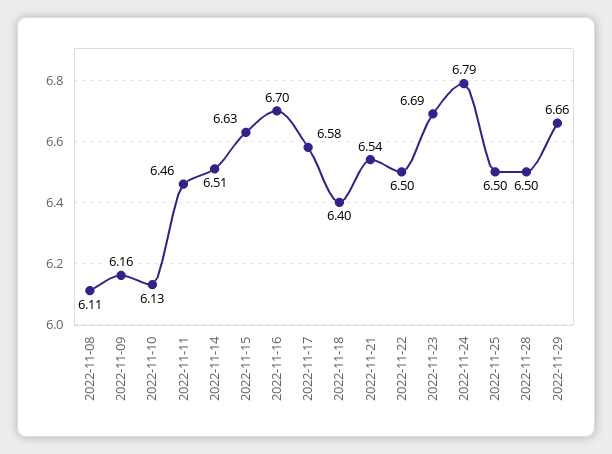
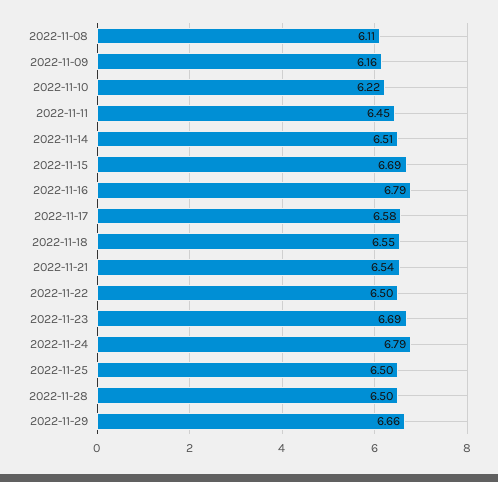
  {
    "2022-11-08": 6.11,
    "2022-11-09": 6.16,
-   "2022-11-10": 6.13,
+   "2022-11-10": 6.22,
-   "2022-11-11": 6.46,
+   "2022-11-11": 6.45,
    "2022-11-14": 6.51,
-   "2022-11-15": 6.63,
+   "2022-11-15": 6.69,
-   "2022-11-16": 6.7,
+   "2022-11-16": 6.79,
    "2022-11-17": 6.58,
-   "2022-11-18": 6.4,
+   "2022-11-18": 6.55,
    "2022-11-21": 6.54,
    "2022-11-22": 6.5,
    "2022-11-23": 6.69,
    "2022-11-24": 6.79,
    "2022-11-25": 6.5,
    "2022-11-28": 6.5,
    "2022-11-29": 6.66
  }

